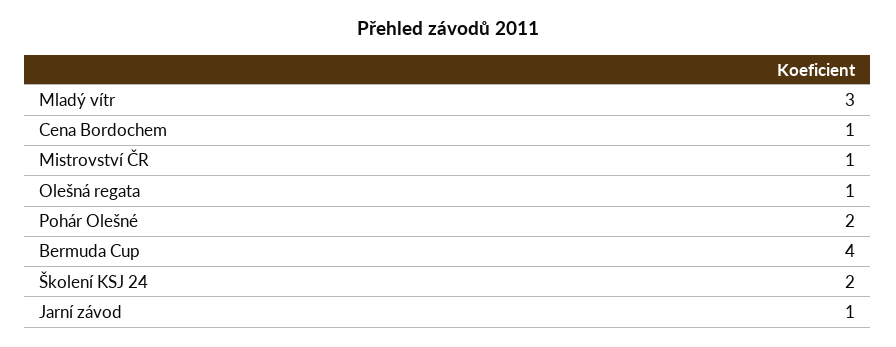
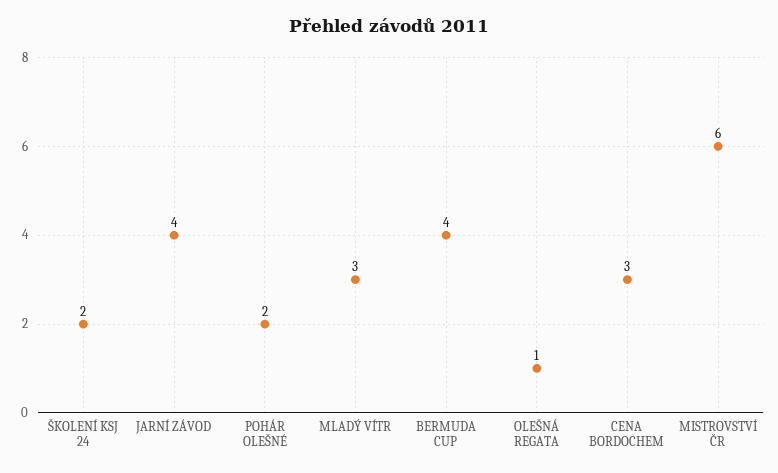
  {
    "Mladý vítr": 3,
-   "Cena Bordochem": 1,
+   "Cena Bordochem": 3,
-   "Mistrovství ČR": 1,
+   "Mistrovství ČR": 6,
    "Olešná regata": 1,
    "Pohár Olešné": 2,
    "Bermuda Cup": 4,
    "Školení KSJ 24": 2,
-   "Jarní závod": 1
+   "Jarní závod": 4
  }

